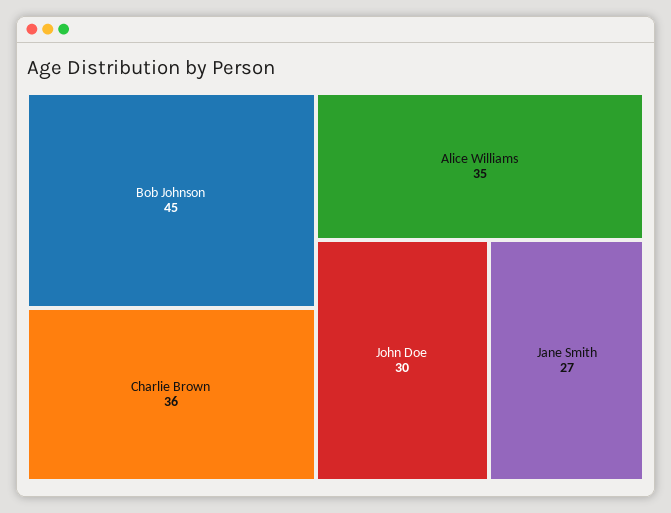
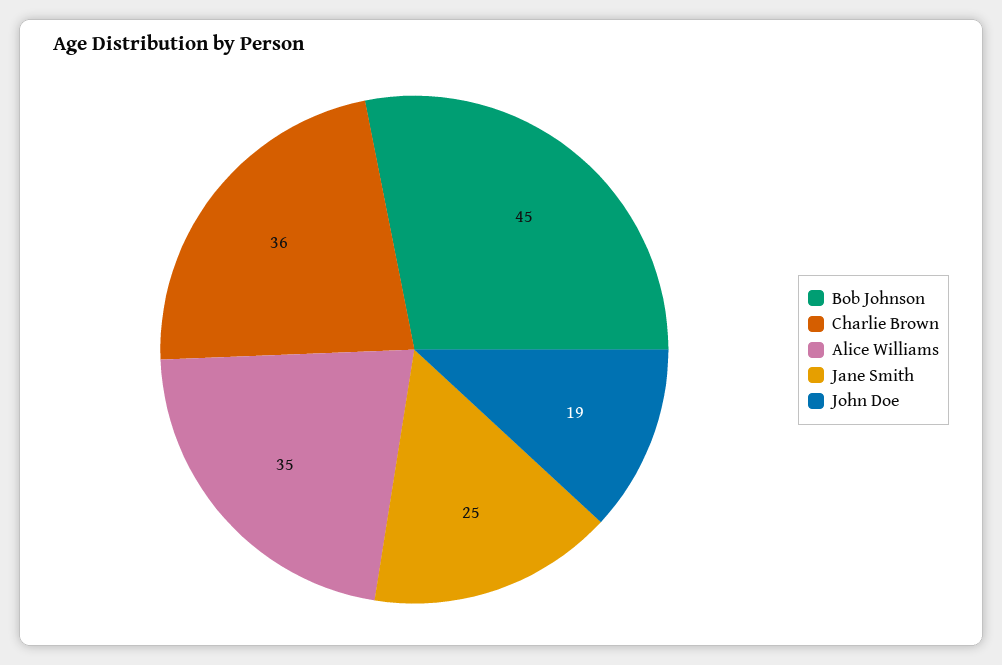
  {
    "Bob Johnson": 45,
    "Charlie Brown": 36,
    "Alice Williams": 35,
-   "John Doe": 30,
+   "John Doe": 19,
-   "Jane Smith": 27
+   "Jane Smith": 25
  }

